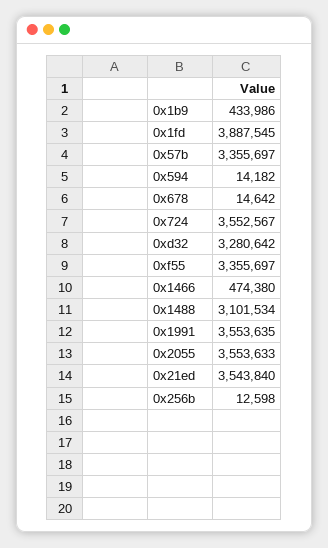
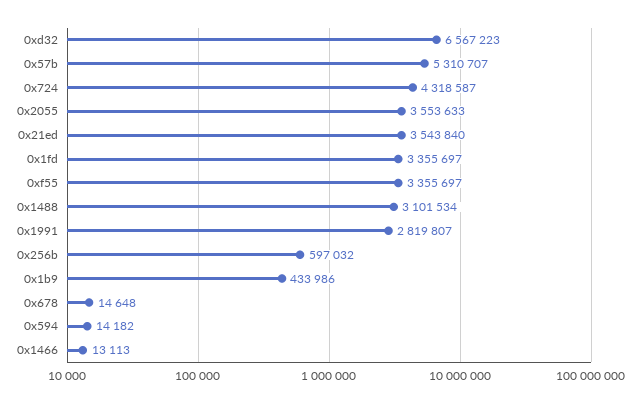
  {
    "0x1b9": 433986,
-   "0x1fd": 3887545,
+   "0x1fd": 3355697,
-   "0x57b": 3355697,
+   "0x57b": 5310707,
    "0x594": 14182,
-   "0x678": 14642,
+   "0x678": 14648,
-   "0x724": 3552567,
+   "0x724": 4318587,
-   "0xd32": 3280642,
+   "0xd32": 6567223,
    "0xf55": 3355697,
-   "0x1466": 474380,
+   "0x1466": 13113,
    "0x1488": 3101534,
-   "0x1991": 3553635,
+   "0x1991": 2819807,
    "0x2055": 3553633,
    "0x21ed": 3543840,
-   "0x256b": 12598
+   "0x256b": 597032
  }

